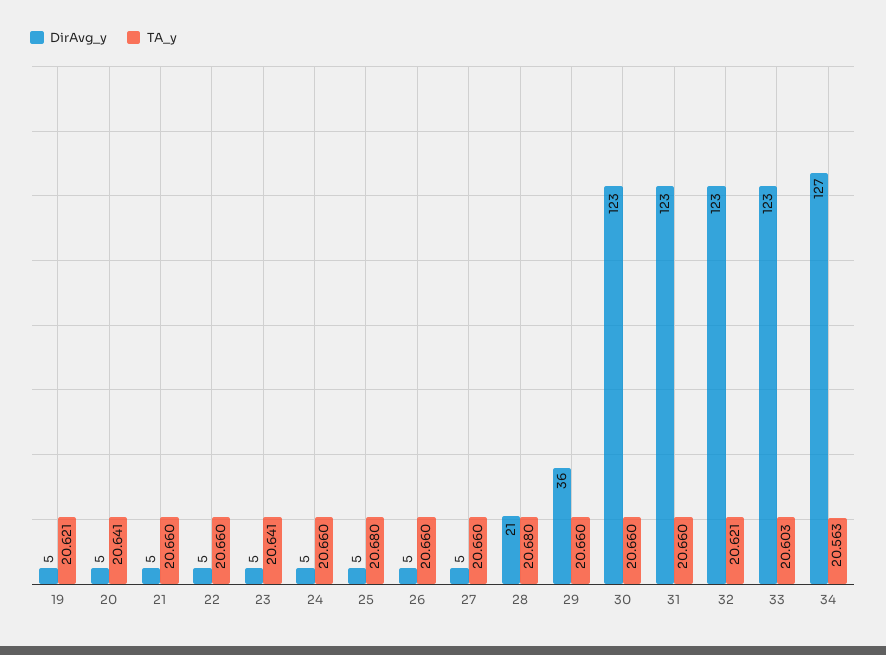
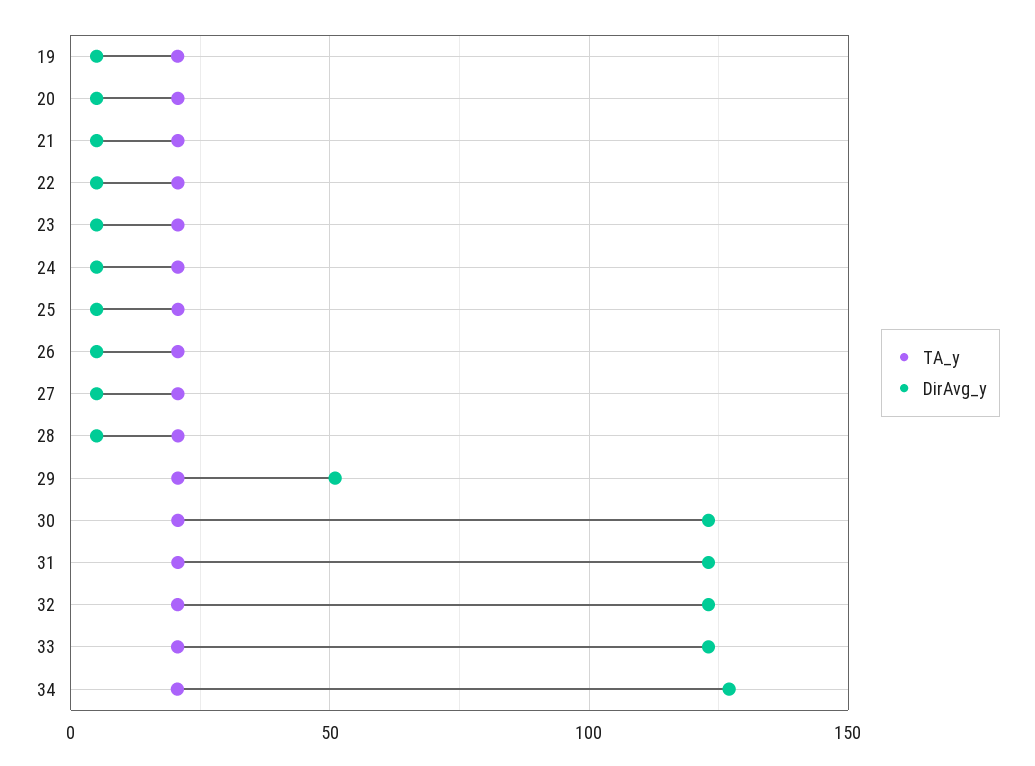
  {
    "DirAvg_y": {
      "19": 5,
      "20": 5,
      "21": 5,
      "22": 5,
      "23": 5,
      "24": 5,
      "25": 5,
      "26": 5,
      "27": 5,
-     "28": 21,
+     "28": 5,
-     "29": 36,
+     "29": 50,
      "30": 123,
      "31": 123,
      "32": 123,
      "33": 123,
      "34": 127
    },
    "TA_y": {
      "19": 20.621,
      "20": 20.641,
      "21": 20.66,
      "22": 20.66,
      "23": 20.641,
      "24": 20.66,
      "25": 20.68,
      "26": 20.66,
      "27": 20.66,
      "28": 20.68,
      "29": 20.66,
      "30": 20.66,
      "31": 20.66,
      "32": 20.621,
      "33": 20.603,
      "34": 20.563
    }
  }

